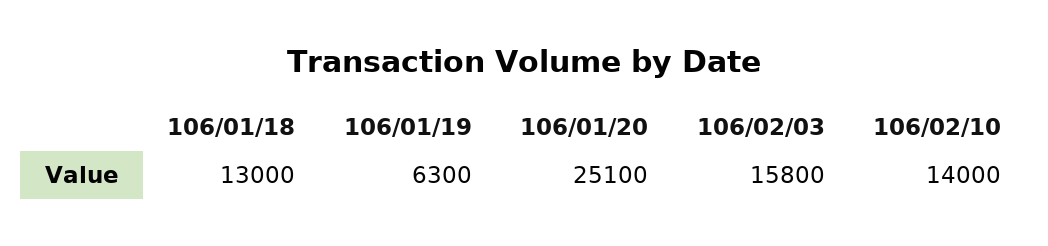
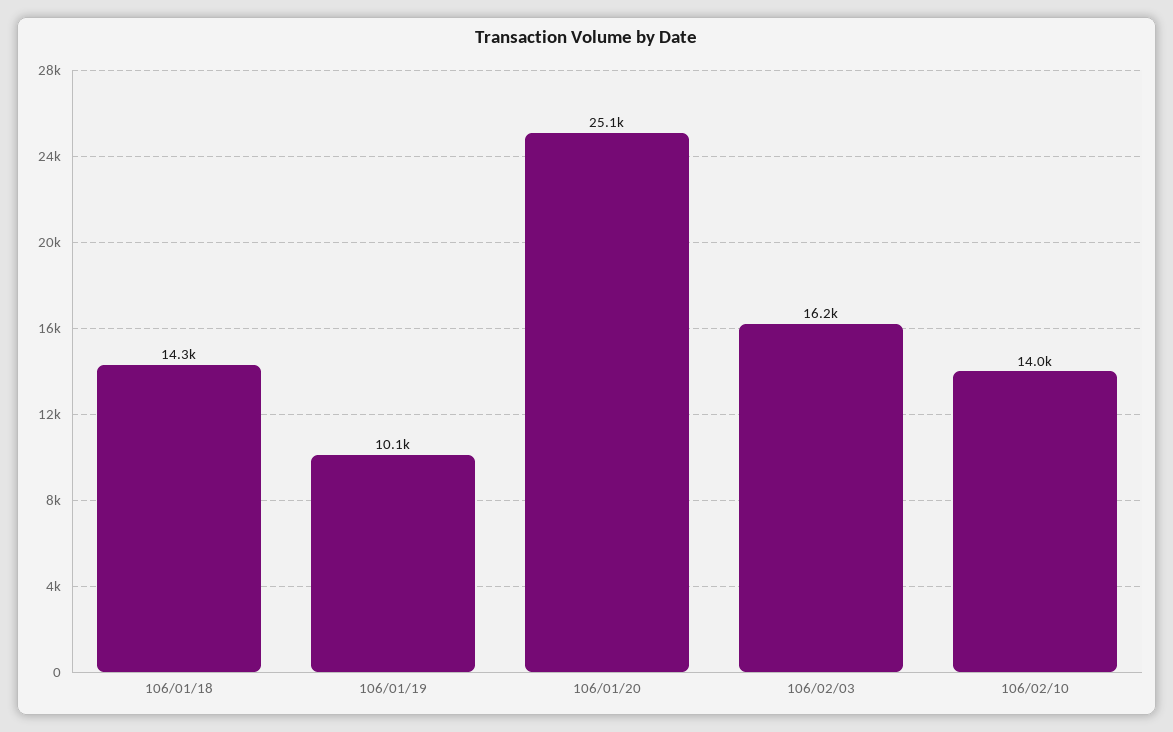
  {
-   "106/01/18": 13000,
+   "106/01/18": 14300,
-   "106/01/19": 6300,
+   "106/01/19": 10100,
    "106/01/20": 25100,
-   "106/02/03": 15800,
+   "106/02/03": 16200,
    "106/02/10": 14000
  }

